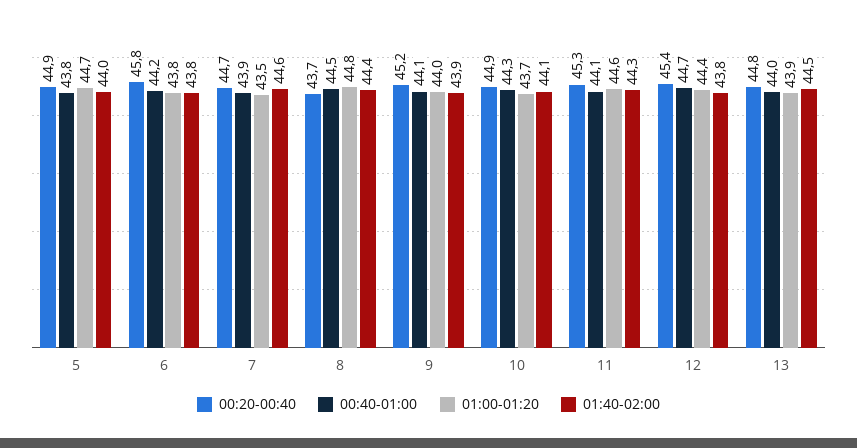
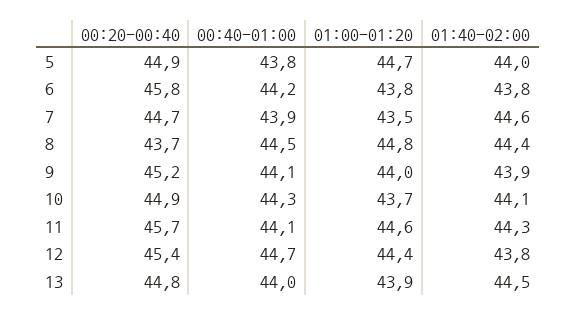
  {
    "00:20-00:40": {
      "5": 44.9,
      "6": 45.8,
      "7": 44.7,
      "8": 43.7,
      "9": 45.2,
      "10": 44.9,
-     "11": 45.3,
+     "11": 45.7,
      "12": 45.4,
      "13": 44.8
    },
    "00:40-01:00": {
      "5": 43.8,
      "6": 44.2,
      "7": 43.9,
      "8": 44.5,
      "9": 44.1,
      "10": 44.3,
      "11": 44.1,
      "12": 44.7,
      "13": 44
    },
    "01:00-01:20": {
      "5": 44.7,
      "6": 43.8,
      "7": 43.5,
      "8": 44.8,
      "9": 44,
      "10": 43.7,
      "11": 44.6,
      "12": 44.4,
      "13": 43.9
    },
    "01:40-02:00": {
      "5": 44,
      "6": 43.8,
      "7": 44.6,
      "8": 44.4,
      "9": 43.9,
      "10": 44.1,
      "11": 44.3,
      "12": 43.8,
      "13": 44.5
    }
  }

